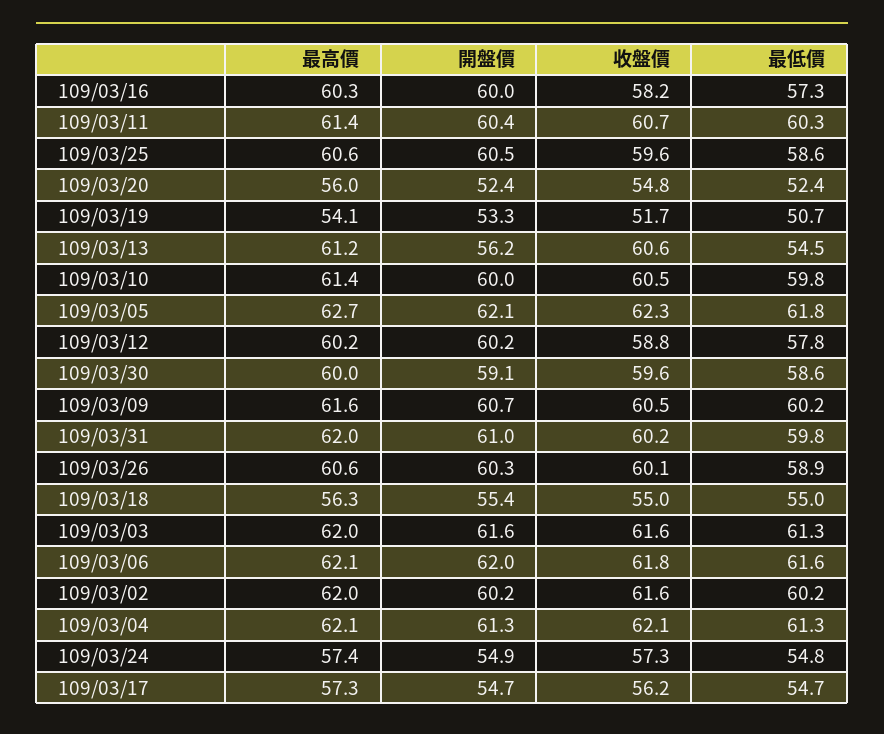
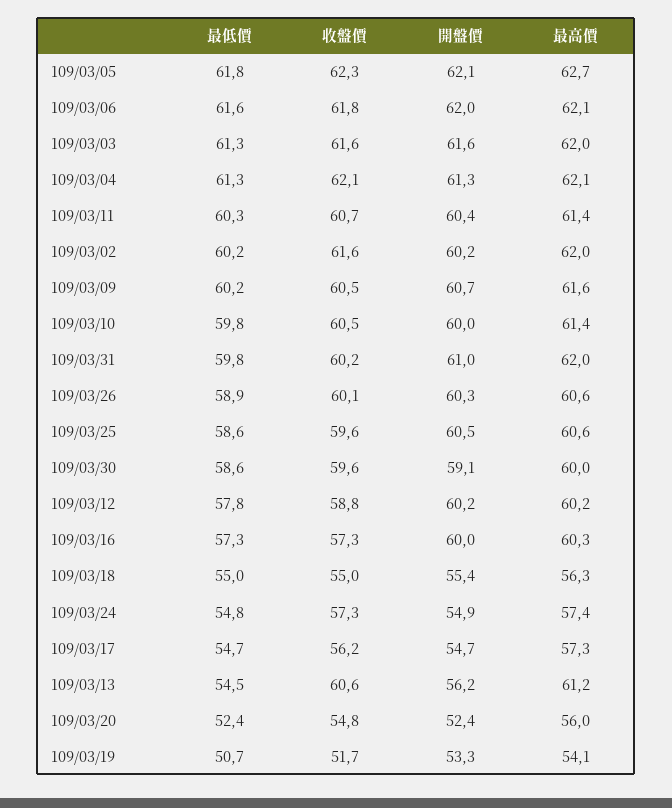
  {
    "最高價": {
      "109/03/16": 60.3,
      "109/03/11": 61.4,
      "109/03/25": 60.6,
      "109/03/20": 56,
      "109/03/19": 54.1,
      "109/03/13": 61.2,
      "109/03/10": 61.4,
      "109/03/05": 62.7,
      "109/03/12": 60.2,
      "109/03/30": 60,
      "109/03/09": 61.6,
      "109/03/31": 62,
      "109/03/26": 60.6,
      "109/03/18": 56.3,
      "109/03/03": 62,
      "109/03/06": 62.1,
      "109/03/02": 62,
      "109/03/04": 62.1,
      "109/03/24": 57.4,
      "109/03/17": 57.3
    },
    "開盤價": {
      "109/03/16": 60,
      "109/03/11": 60.4,
      "109/03/25": 60.5,
      "109/03/20": 52.4,
      "109/03/19": 53.3,
      "109/03/13": 56.2,
      "109/03/10": 60,
      "109/03/05": 62.1,
      "109/03/12": 60.2,
      "109/03/30": 59.1,
      "109/03/09": 60.7,
      "109/03/31": 61,
      "109/03/26": 60.3,
      "109/03/18": 55.4,
      "109/03/03": 61.6,
      "109/03/06": 62,
      "109/03/02": 60.2,
      "109/03/04": 61.3,
      "109/03/24": 54.9,
      "109/03/17": 54.7
    },
    "收盤價": {
-     "109/03/16": 58.2,
+     "109/03/16": 57.3,
      "109/03/11": 60.7,
      "109/03/25": 59.6,
      "109/03/20": 54.8,
      "109/03/19": 51.7,
      "109/03/13": 60.6,
      "109/03/10": 60.5,
      "109/03/05": 62.3,
      "109/03/12": 58.8,
      "109/03/30": 59.6,
      "109/03/09": 60.5,
      "109/03/31": 60.2,
      "109/03/26": 60.1,
      "109/03/18": 55,
      "109/03/03": 61.6,
      "109/03/06": 61.8,
      "109/03/02": 61.6,
      "109/03/04": 62.1,
      "109/03/24": 57.3,
      "109/03/17": 56.2
    },
    "最低價": {
      "109/03/16": 57.3,
      "109/03/11": 60.3,
      "109/03/25": 58.6,
      "109/03/20": 52.4,
      "109/03/19": 50.7,
      "109/03/13": 54.5,
      "109/03/10": 59.8,
      "109/03/05": 61.8,
      "109/03/12": 57.8,
      "109/03/30": 58.6,
      "109/03/09": 60.2,
      "109/03/31": 59.8,
      "109/03/26": 58.9,
      "109/03/18": 55,
      "109/03/03": 61.3,
      "109/03/06": 61.6,
      "109/03/02": 60.2,
      "109/03/04": 61.3,
      "109/03/24": 54.8,
      "109/03/17": 54.7
    }
  }

